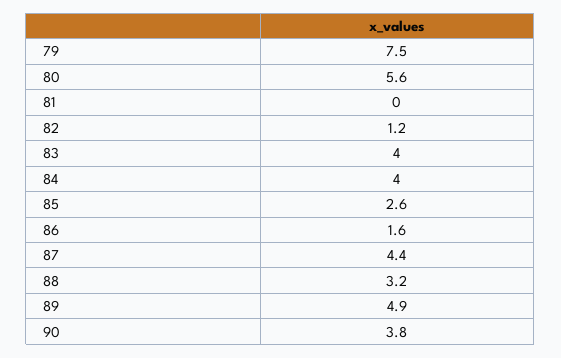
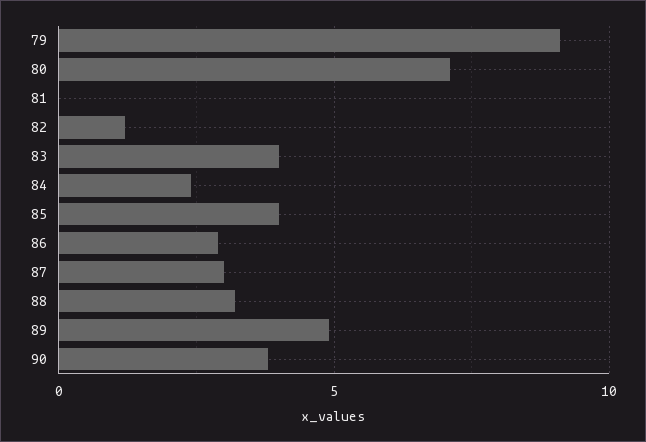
  {
-   "79": 7.5,
+   "79": 9,
-   "80": 5.6,
+   "80": 7,
    "81": 0,
    "82": 1.2,
    "83": 4,
-   "84": 4,
+   "84": 2.5,
-   "85": 2.6,
+   "85": 4,
-   "86": 1.6,
+   "86": 3,
-   "87": 4.4,
+   "87": 3,
    "88": 3.2,
    "89": 4.9,
    "90": 3.8
  }

